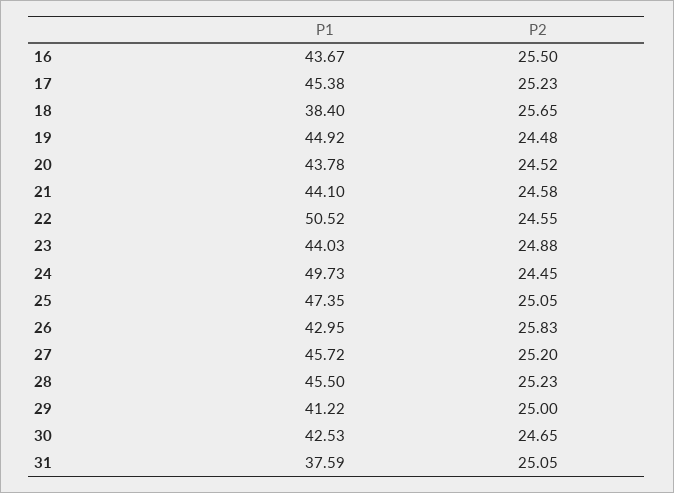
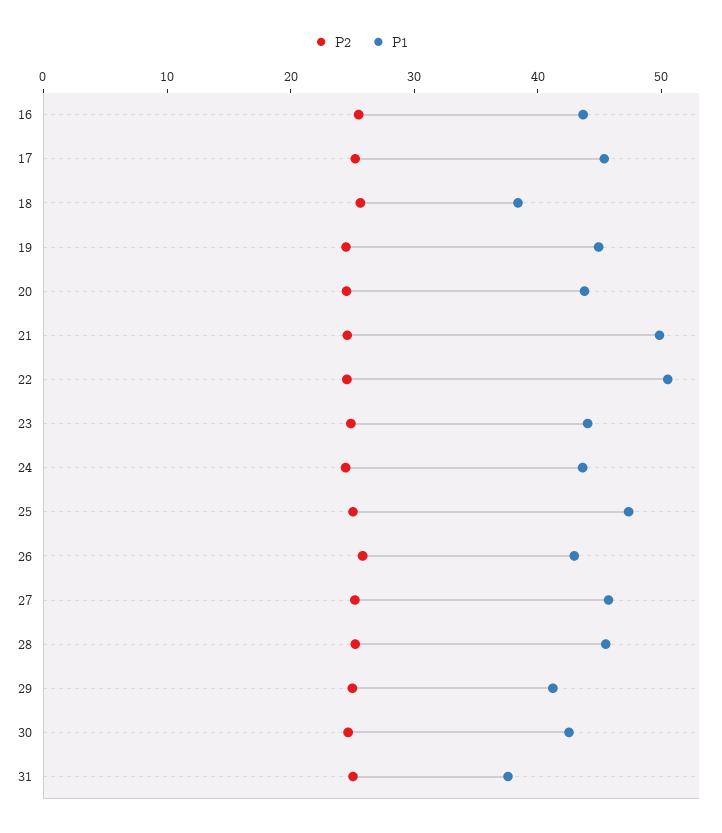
  {
    "P1": {
      "16": 43.67,
      "17": 45.38,
      "18": 38.4,
      "19": 44.92,
      "20": 43.78,
-     "21": 44.1,
+     "21": 50,
      "22": 50.52,
      "23": 44.03,
-     "24": 49.73,
+     "24": 44,
      "25": 47.35,
      "26": 42.95,
      "27": 45.72,
      "28": 45.5,
      "29": 41.22,
      "30": 42.53,
      "31": 37.59
    },
    "P2": {
      "16": 25.5,
      "17": 25.23,
      "18": 25.65,
      "19": 24.48,
      "20": 24.52,
      "21": 24.58,
      "22": 24.55,
      "23": 24.88,
      "24": 24.45,
      "25": 25.05,
      "26": 25.83,
      "27": 25.2,
      "28": 25.23,
      "29": 25,
      "30": 24.65,
      "31": 25.05
    }
  }

